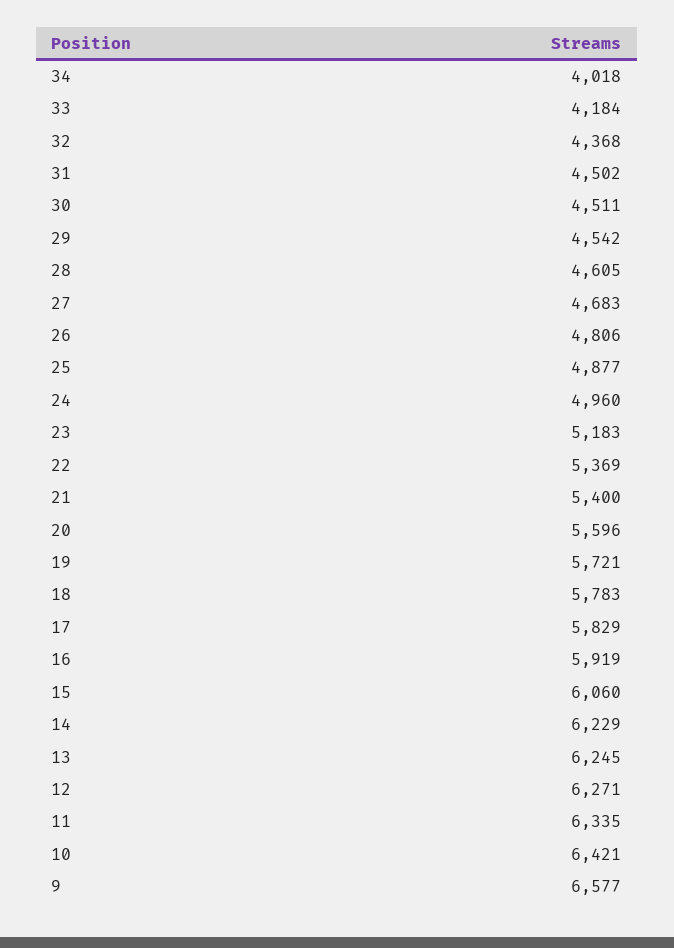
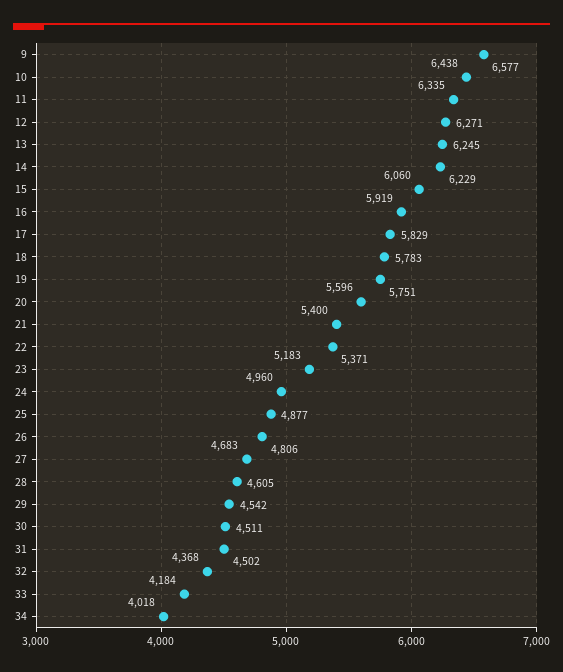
  {
    "34": 4018,
    "33": 4184,
    "32": 4368,
    "31": 4502,
    "30": 4511,
    "29": 4542,
    "28": 4605,
    "27": 4683,
    "26": 4806,
    "25": 4877,
    "24": 4960,
    "23": 5183,
-   "22": 5369,
+   "22": 5371,
    "21": 5400,
    "20": 5596,
-   "19": 5721,
+   "19": 5751,
    "18": 5783,
    "17": 5829,
    "16": 5919,
    "15": 6060,
    "14": 6229,
    "13": 6245,
    "12": 6271,
    "11": 6335,
-   "10": 6421,
+   "10": 6438,
    "9": 6577
  }

